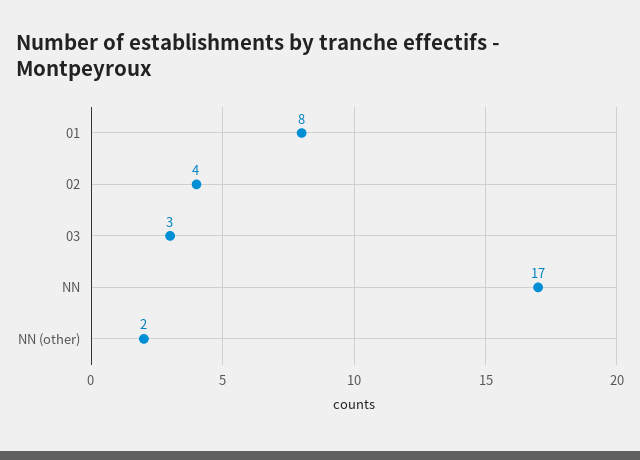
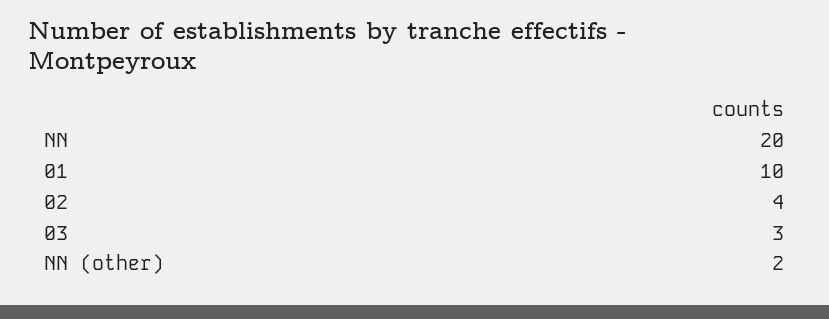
  {
-   "01": 8,
+   "01": 10,
    "02": 4,
    "03": 3,
-   "NN": 17,
+   "NN": 20,
    "NN (other)": 2
  }

